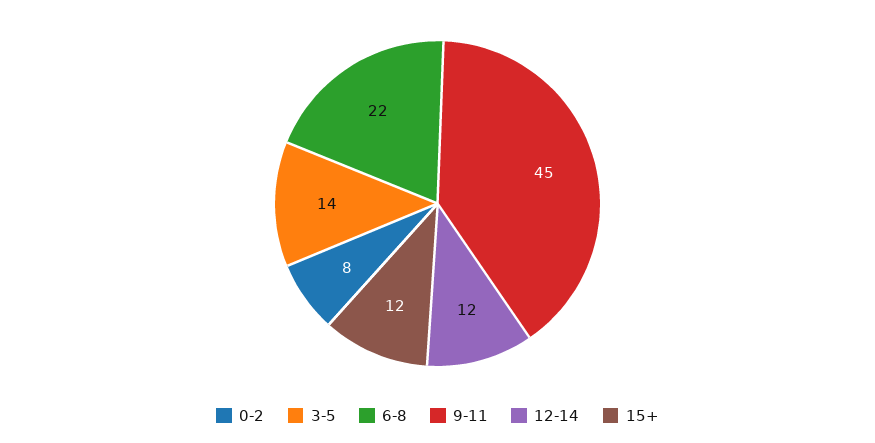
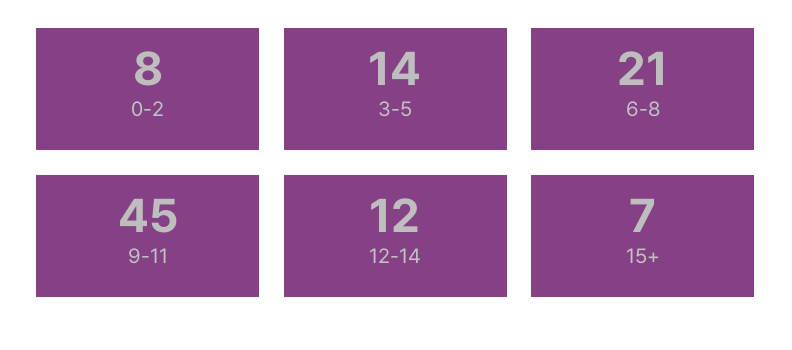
  {
    "0-2": 8,
    "3-5": 14,
-   "6-8": 22,
+   "6-8": 21,
    "9-11": 45,
    "12-14": 12,
-   "15+": 12
+   "15+": 7
  }

